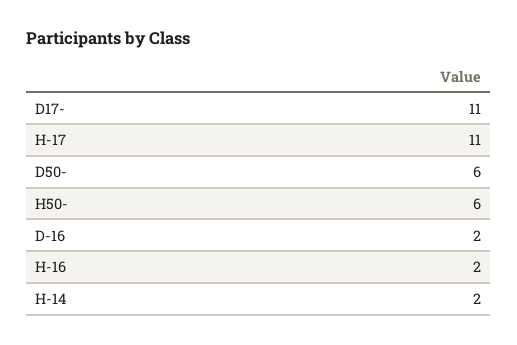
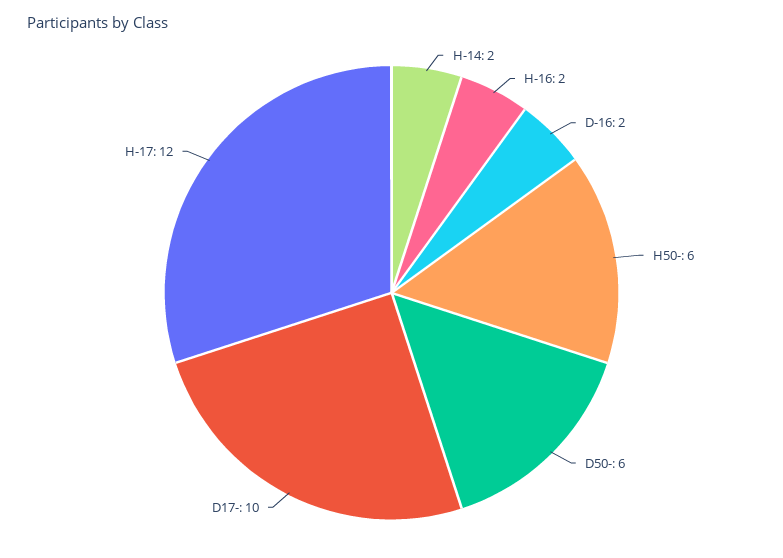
  {
-   "D17-": 11,
+   "D17-": 10,
-   "H-17": 11,
+   "H-17": 12,
    "D50-": 6,
    "H50-": 6,
    "D-16": 2,
    "H-16": 2,
    "H-14": 2
  }

